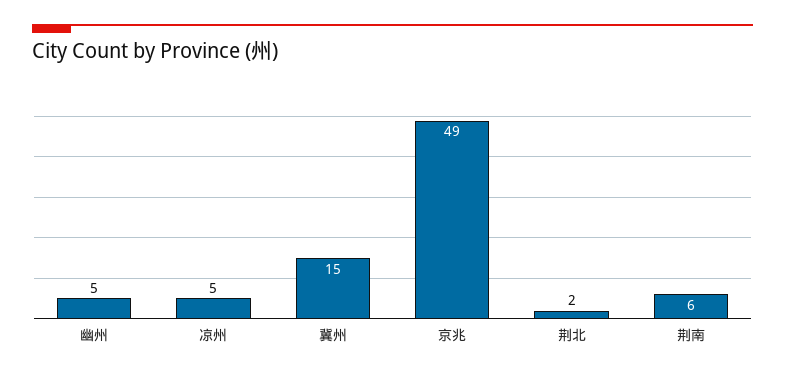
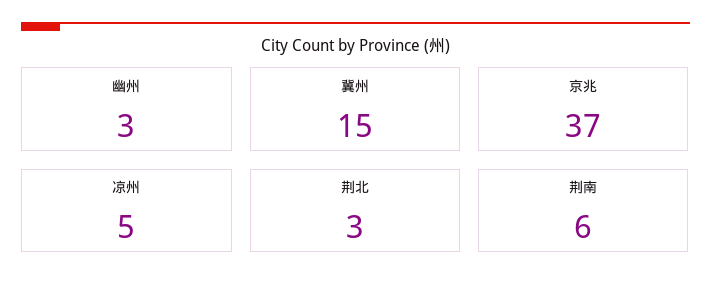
  {
-   "幽州": 5,
+   "幽州": 3,
    "凉州": 5,
    "冀州": 15,
-   "京兆": 49,
+   "京兆": 37,
-   "荆北": 2,
+   "荆北": 3,
    "荆南": 6
  }

